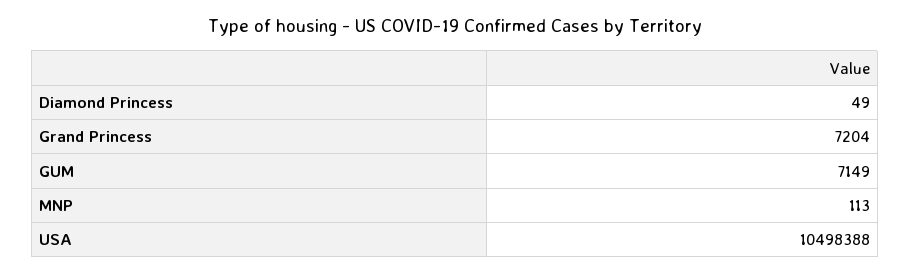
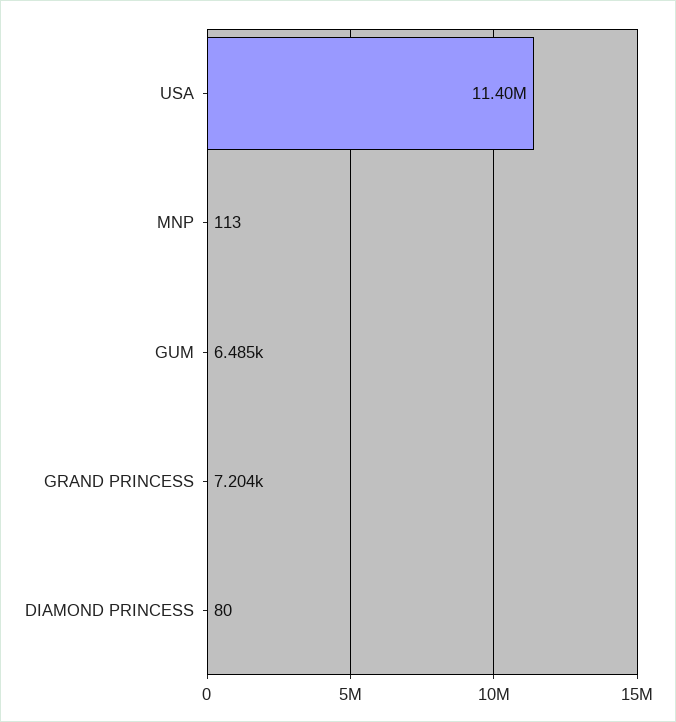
  {
-   "Diamond Princess": 49,
+   "Diamond Princess": 80,
    "Grand Princess": 7204,
-   "GUM": 7149,
+   "GUM": 6485,
    "MNP": 113,
-   "USA": 10498388
+   "USA": 11400000
  }

